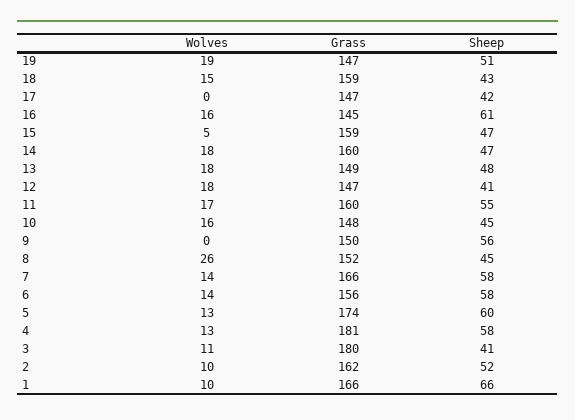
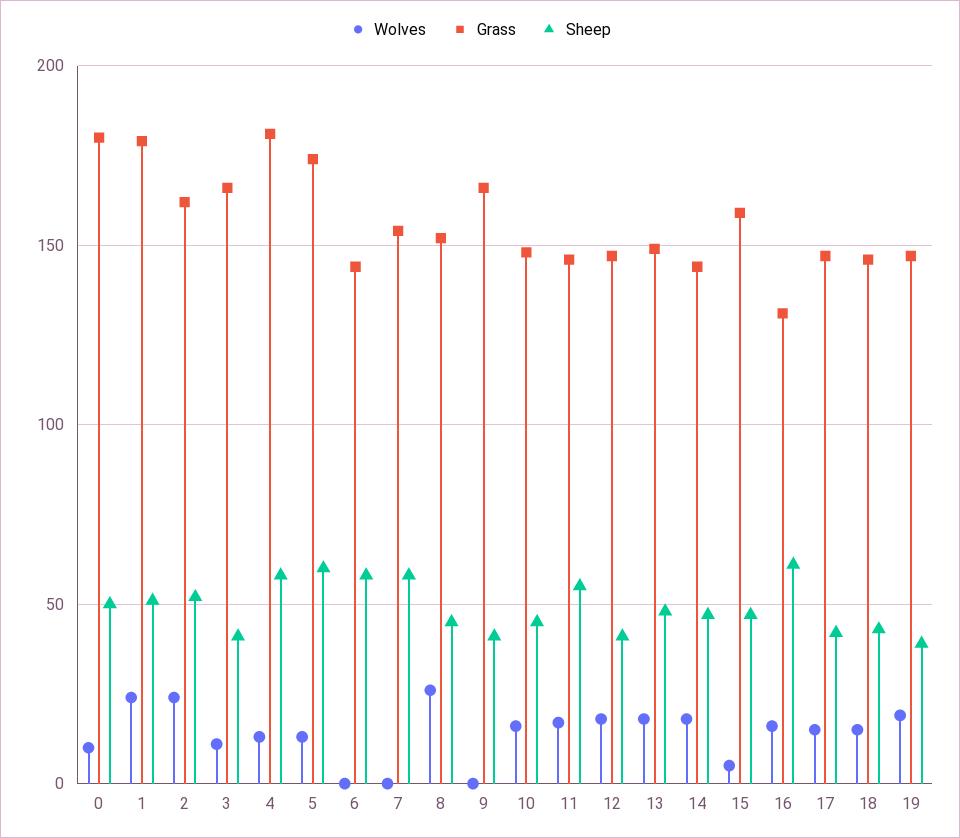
  {
    "Wolves": {
      "19": 19,
      "18": 15,
-     "17": 0,
+     "17": 15,
      "16": 16,
      "15": 5,
      "14": 18,
      "13": 18,
      "12": 18,
      "11": 17,
      "10": 16,
      "9": 0,
      "8": 26,
-     "7": 14,
+     "7": 0,
-     "6": 14,
+     "6": 0,
      "5": 13,
      "4": 13,
      "3": 11,
-     "2": 10,
+     "2": 25,
-     "1": 10
+     "1": 25,
+     "0": 10
    },
    "Grass": {
      "19": 147,
-     "18": 159,
+     "18": 145,
      "17": 147,
-     "16": 145,
+     "16": 130,
      "15": 159,
-     "14": 160,
+     "14": 145,
      "13": 149,
      "12": 147,
-     "11": 160,
+     "11": 145,
      "10": 148,
-     "9": 150,
+     "9": 165,
      "8": 152,
-     "7": 166,
+     "7": 155,
-     "6": 156,
+     "6": 145,
      "5": 174,
      "4": 181,
-     "3": 180,
+     "3": 165,
      "2": 162,
-     "1": 166
+     "1": 180,
+     "0": 180
    },
    "Sheep": {
-     "19": 51,
+     "19": 40,
      "18": 43,
      "17": 42,
      "16": 61,
      "15": 47,
      "14": 47,
      "13": 48,
      "12": 41,
      "11": 55,
      "10": 45,
-     "9": 56,
+     "9": 40,
      "8": 45,
      "7": 58,
      "6": 58,
      "5": 60,
      "4": 58,
      "3": 41,
      "2": 52,
-     "1": 66
+     "1": 50,
+     "0": 50
    }
  }

